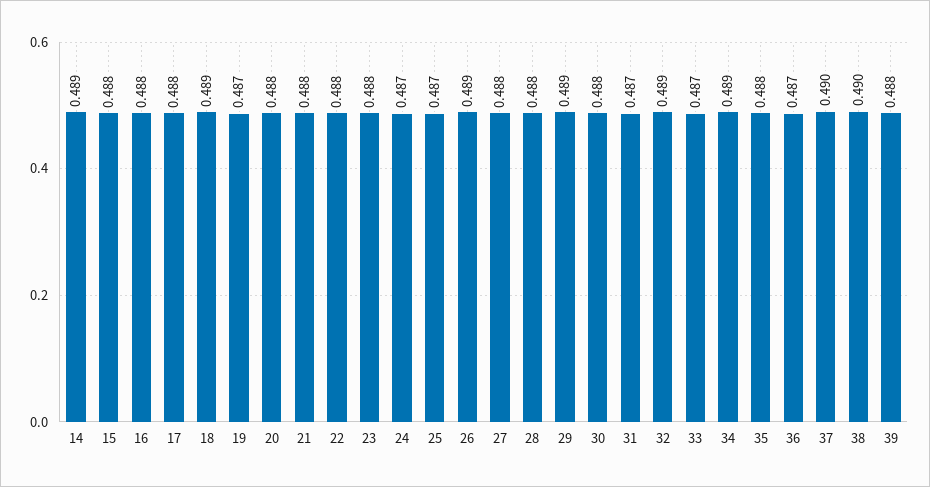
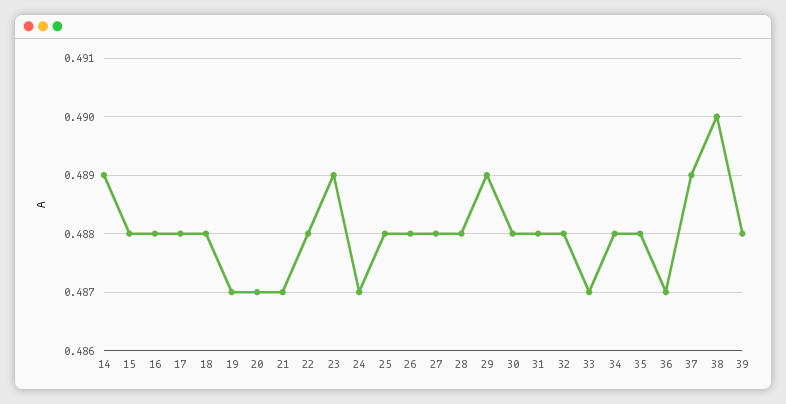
  {
    "14": 0.489,
    "15": 0.488,
    "16": 0.488,
    "17": 0.488,
-   "18": 0.489,
+   "18": 0.488,
    "19": 0.487,
-   "20": 0.488,
+   "20": 0.487,
-   "21": 0.488,
+   "21": 0.487,
    "22": 0.488,
-   "23": 0.488,
+   "23": 0.489,
    "24": 0.487,
-   "25": 0.487,
+   "25": 0.488,
-   "26": 0.489,
+   "26": 0.488,
    "27": 0.488,
    "28": 0.488,
    "29": 0.489,
    "30": 0.488,
-   "31": 0.487,
+   "31": 0.488,
-   "32": 0.489,
+   "32": 0.488,
    "33": 0.487,
-   "34": 0.489,
+   "34": 0.488,
    "35": 0.488,
    "36": 0.487,
-   "37": 0.49,
+   "37": 0.489,
    "38": 0.49,
    "39": 0.488
  }

